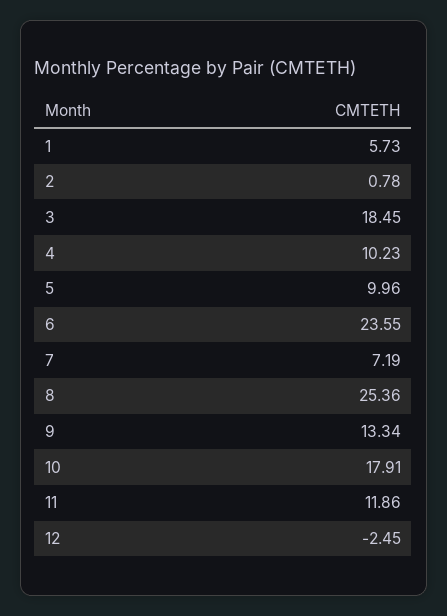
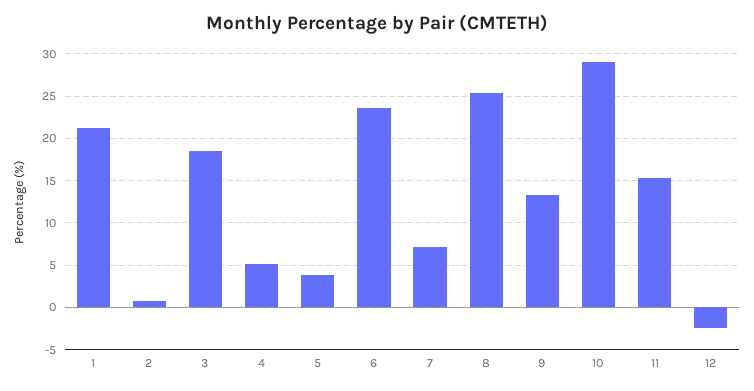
  {
-   "1": 5.73,
+   "1": 21,
    "2": 0.78,
    "3": 18.45,
-   "4": 10.23,
+   "4": 5,
-   "5": 9.96,
+   "5": 4,
    "6": 23.55,
    "7": 7.19,
    "8": 25.36,
    "9": 13.34,
-   "10": 17.91,
+   "10": 29,
-   "11": 11.86,
+   "11": 15,
    "12": -2.45
  }

